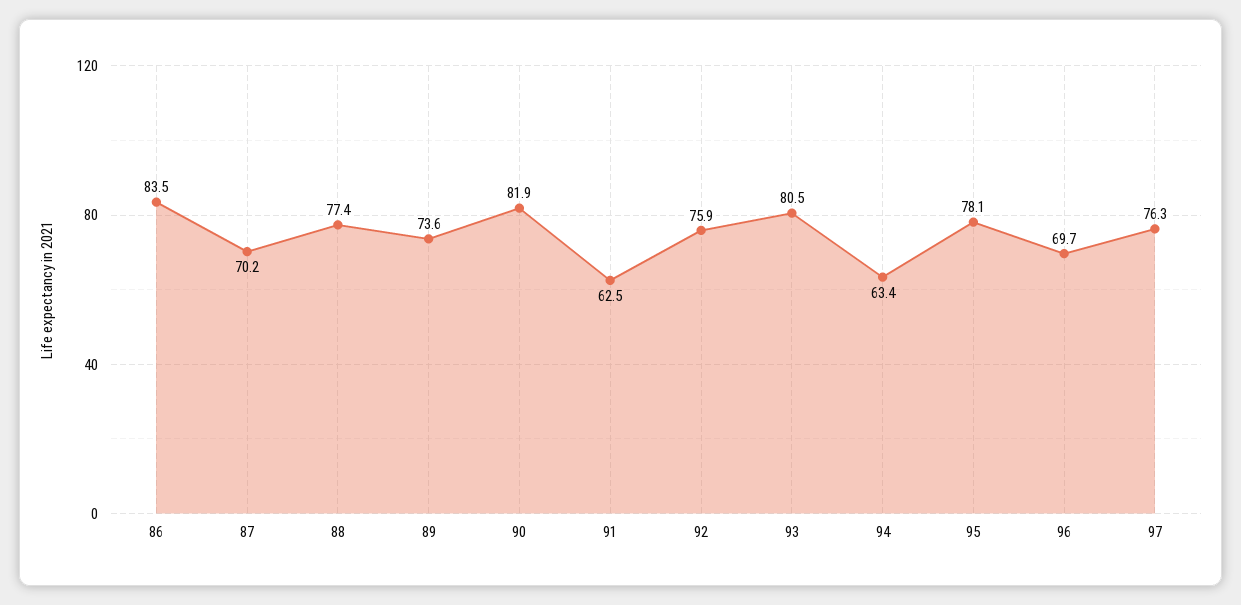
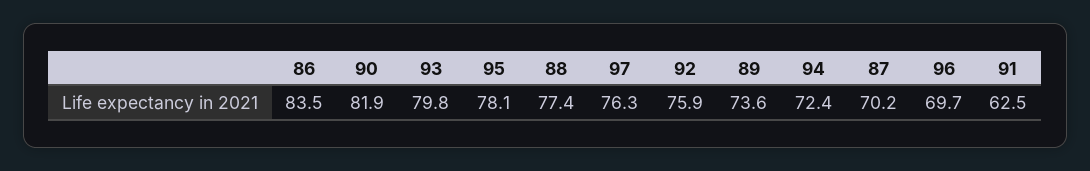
  {
    "86": 83.5,
    "87": 70.2,
    "88": 77.4,
    "89": 73.6,
    "90": 81.9,
    "91": 62.5,
    "92": 75.9,
-   "93": 80.5,
+   "93": 79.8,
-   "94": 63.4,
+   "94": 72.4,
    "95": 78.1,
    "96": 69.7,
    "97": 76.3
  }

